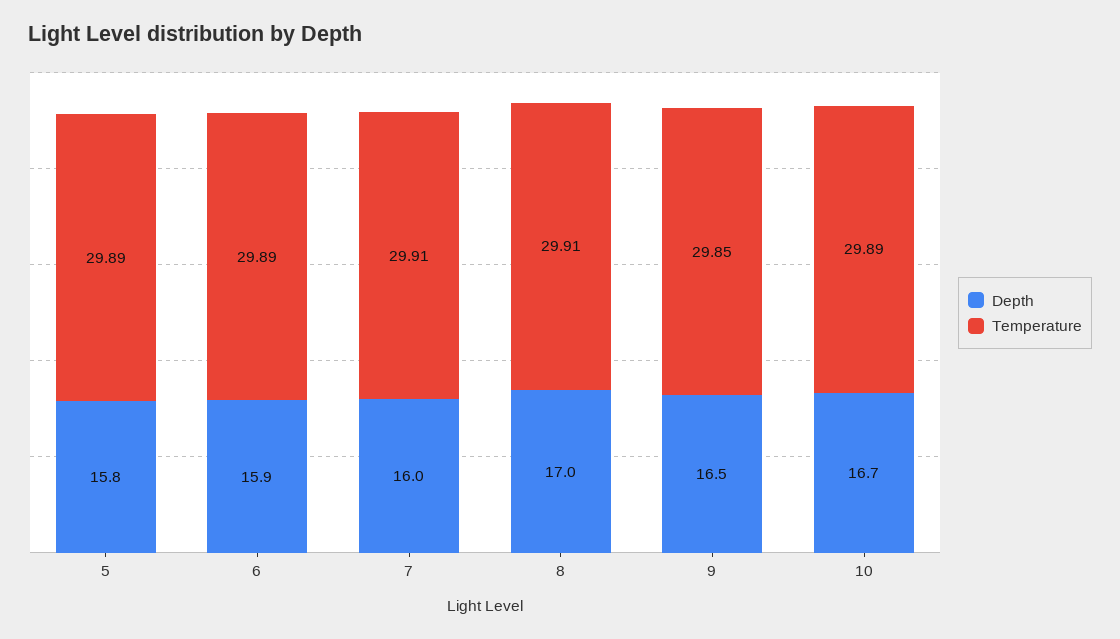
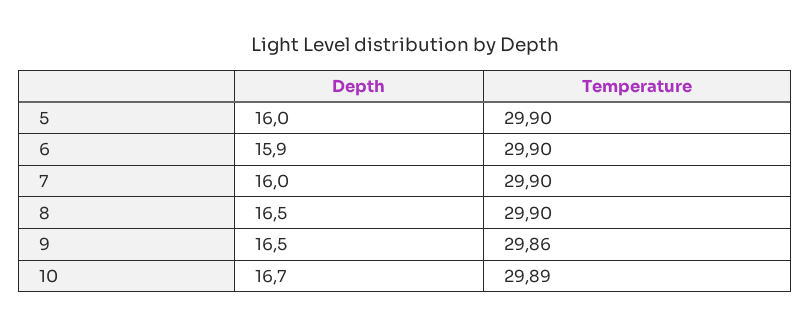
  {
    "Depth": {
-     "5": 15.8,
+     "5": 16,
      "6": 15.9,
      "7": 16,
-     "8": 17,
+     "8": 16.5,
      "9": 16.5,
      "10": 16.7
    },
    "Temperature": {
-     "5": 29.89,
+     "5": 29.9,
-     "6": 29.89,
+     "6": 29.9,
-     "7": 29.91,
+     "7": 29.9,
-     "8": 29.91,
+     "8": 29.9,
-     "9": 29.85,
+     "9": 29.86,
      "10": 29.89
    }
  }

